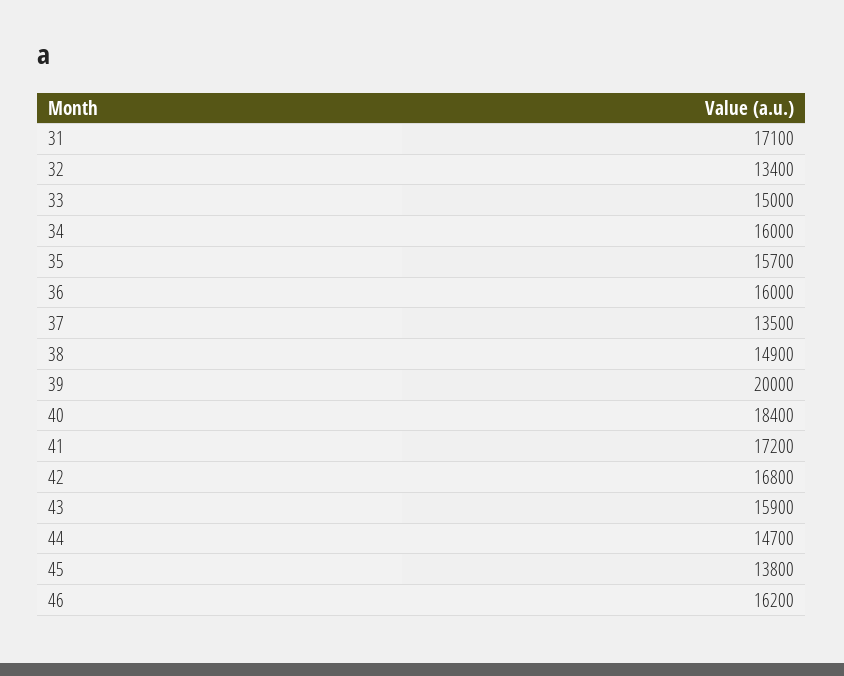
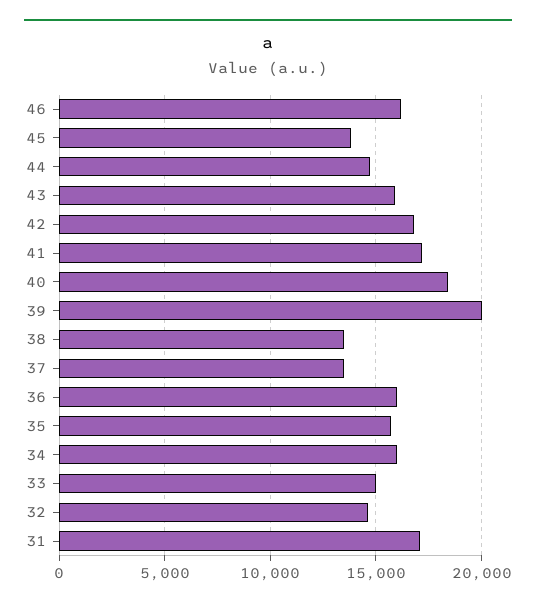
  {
    "31": 17100,
-   "32": 13400,
+   "32": 14500,
    "33": 15000,
    "34": 16000,
    "35": 15700,
    "36": 16000,
    "37": 13500,
-   "38": 14900,
+   "38": 13500,
    "39": 20000,
    "40": 18400,
    "41": 17200,
    "42": 16800,
    "43": 15900,
    "44": 14700,
    "45": 13800,
    "46": 16200
  }

